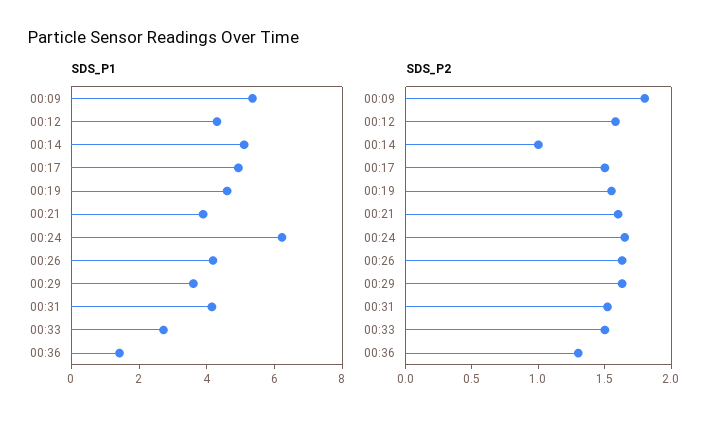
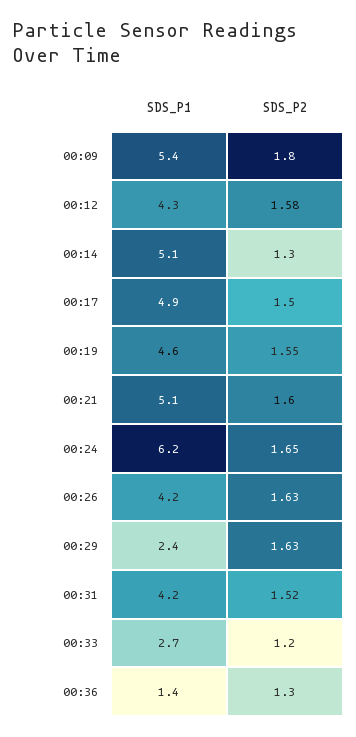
  {
    "SDS_P1": {
      "00:09": 5.4,
      "00:12": 4.3,
      "00:14": 5.1,
      "00:17": 4.9,
      "00:19": 4.6,
-     "00:21": 4,
+     "00:21": 5.1,
      "00:24": 6.2,
      "00:26": 4.2,
-     "00:29": 3.5,
+     "00:29": 2.4,
      "00:31": 4.2,
      "00:33": 2.7,
      "00:36": 1.4
    },
    "SDS_P2": {
      "00:09": 1.8,
      "00:12": 1.58,
-     "00:14": 1,
+     "00:14": 1.3,
      "00:17": 1.5,
      "00:19": 1.55,
      "00:21": 1.6,
      "00:24": 1.65,
      "00:26": 1.63,
      "00:29": 1.63,
      "00:31": 1.52,
-     "00:33": 1.5,
+     "00:33": 1.2,
      "00:36": 1.3
    }
  }

